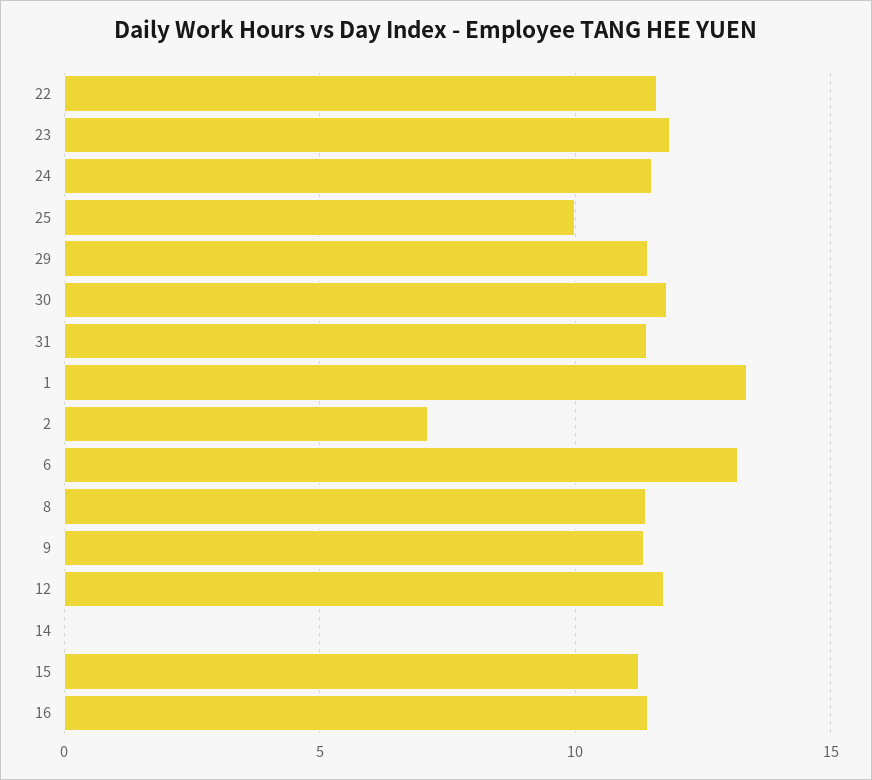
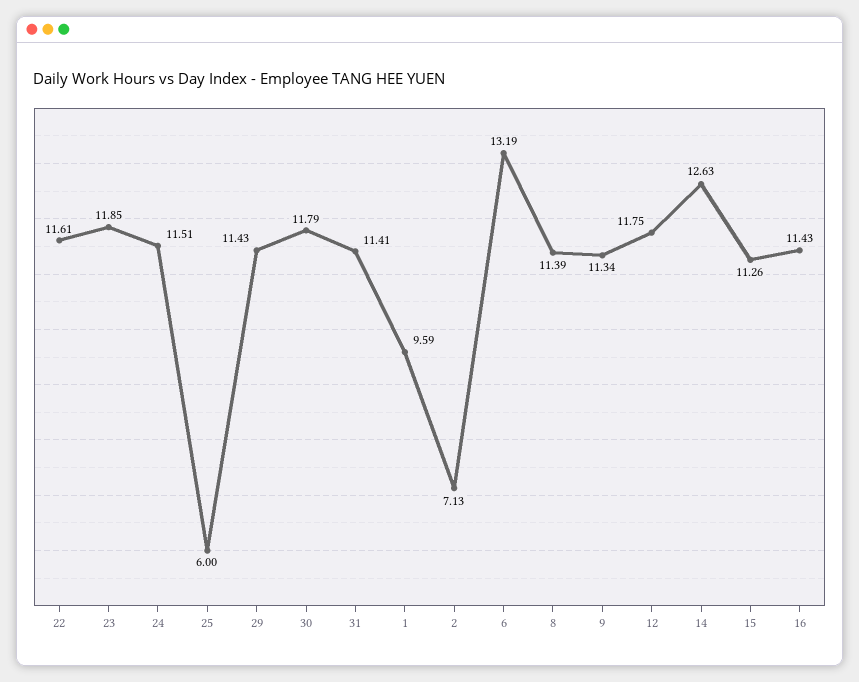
  {
    "22": 11.61,
    "23": 11.85,
    "24": 11.51,
-   "25": 10,
+   "25": 6,
    "29": 11.43,
    "30": 11.79,
    "31": 11.41,
-   "1": 13.5,
+   "1": 9.59,
    "2": 7.13,
    "6": 13.19,
    "8": 11.39,
    "9": 11.34,
    "12": 11.75,
-   "14": 0,
+   "14": 12.63,
    "15": 11.26,
    "16": 11.43
  }

